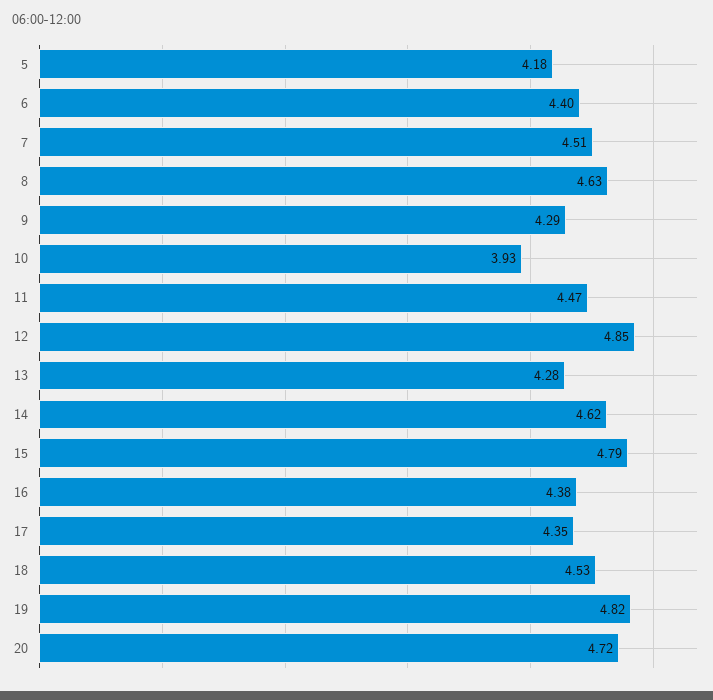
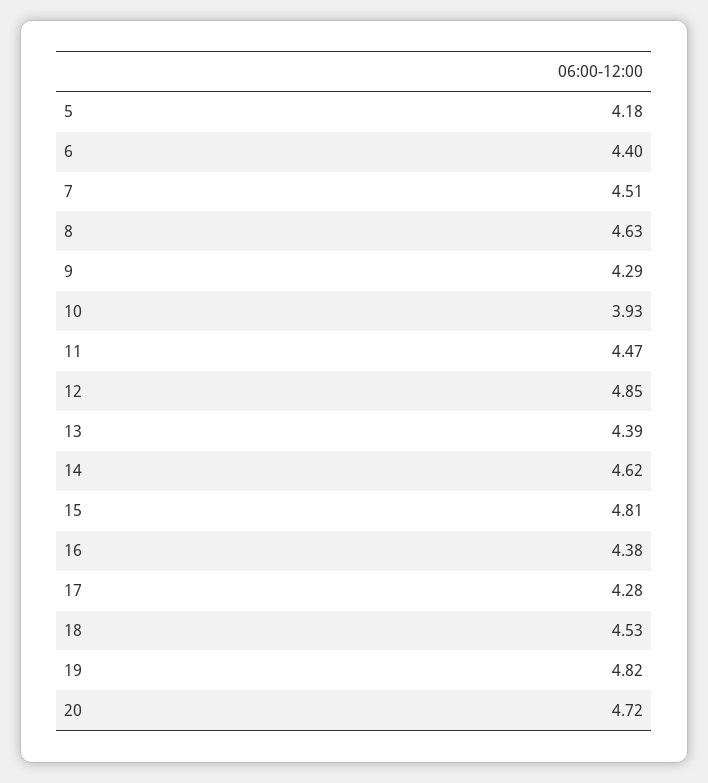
  {
    "5": 4.18,
    "6": 4.4,
    "7": 4.51,
    "8": 4.63,
    "9": 4.29,
    "10": 3.93,
    "11": 4.47,
    "12": 4.85,
-   "13": 4.28,
+   "13": 4.39,
    "14": 4.62,
-   "15": 4.79,
+   "15": 4.81,
    "16": 4.38,
-   "17": 4.35,
+   "17": 4.28,
    "18": 4.53,
    "19": 4.82,
    "20": 4.72
  }

